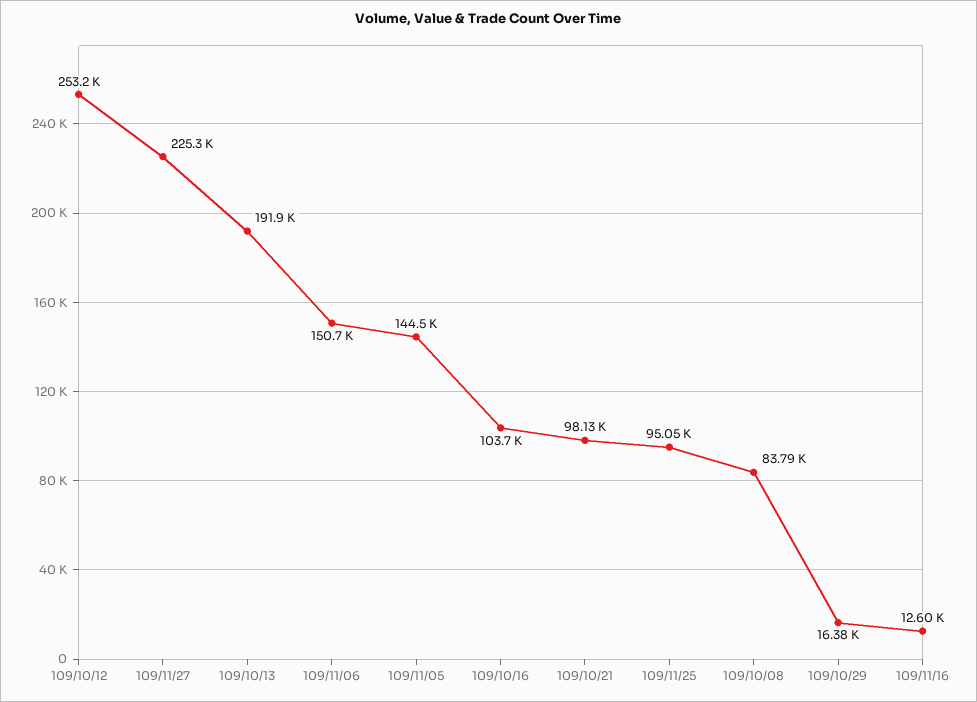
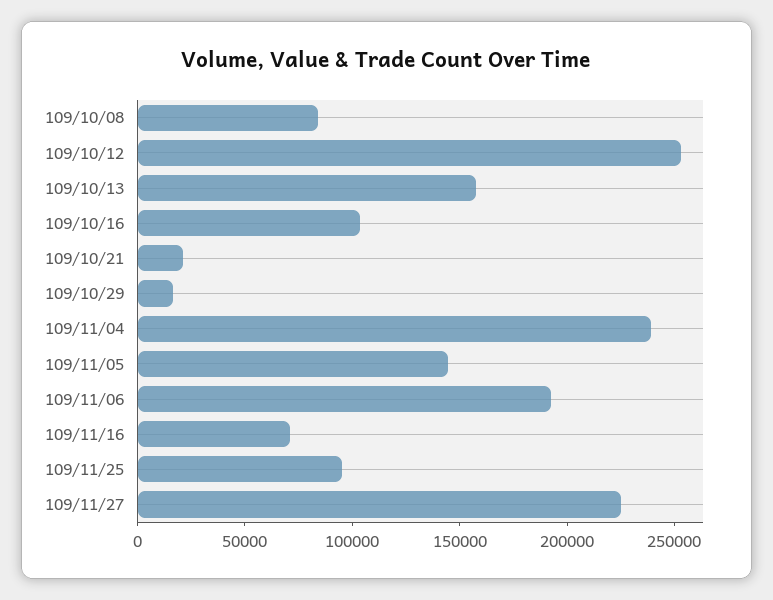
  {
    "109/10/12": 253200,
    "109/11/27": 225300,
-   "109/10/13": 191900,
+   "109/10/13": 160000,
-   "109/11/06": 150700,
+   "109/11/06": 190000,
    "109/11/05": 144500,
    "109/10/16": 103700,
-   "109/10/21": 98130,
+   "109/10/21": 20000,
    "109/11/25": 95050,
    "109/10/08": 83790,
    "109/10/29": 16380,
-   "109/11/16": 12600
+   "109/11/16": 70000,
+   "109/11/04": 240000
  }

